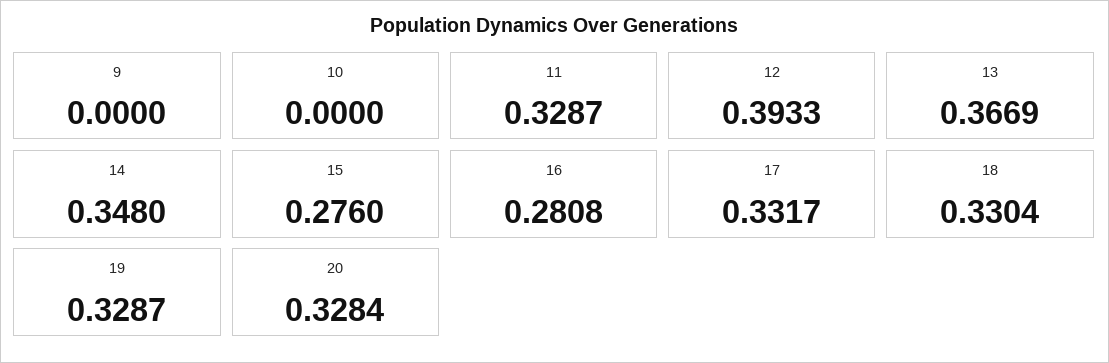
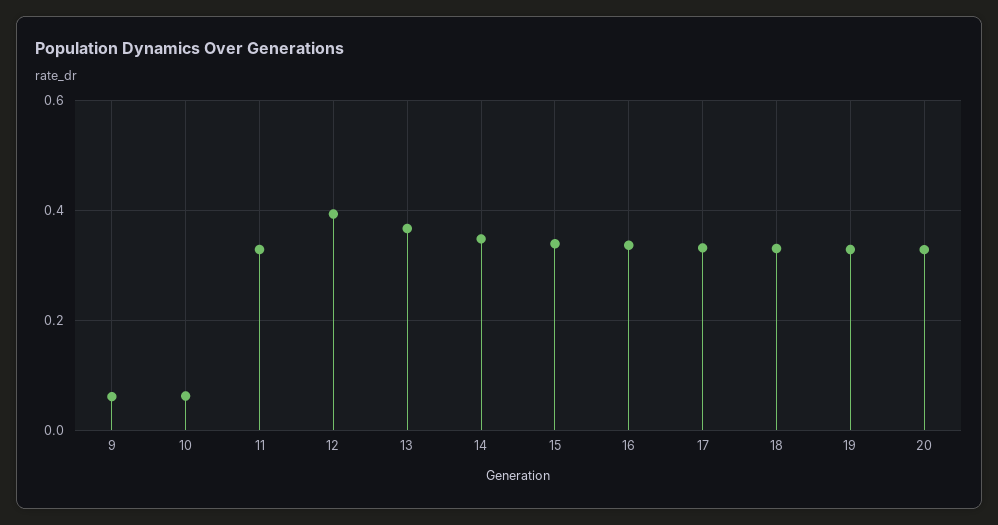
  {
-   "9": 0,
+   "9": 0.06,
-   "10": 0,
+   "10": 0.06,
    "11": 0.3287,
    "12": 0.3933,
    "13": 0.3669,
    "14": 0.348,
-   "15": 0.276,
+   "15": 0.34,
-   "16": 0.2808,
+   "16": 0.34,
    "17": 0.3317,
    "18": 0.3304,
    "19": 0.3287,
    "20": 0.3284
  }

